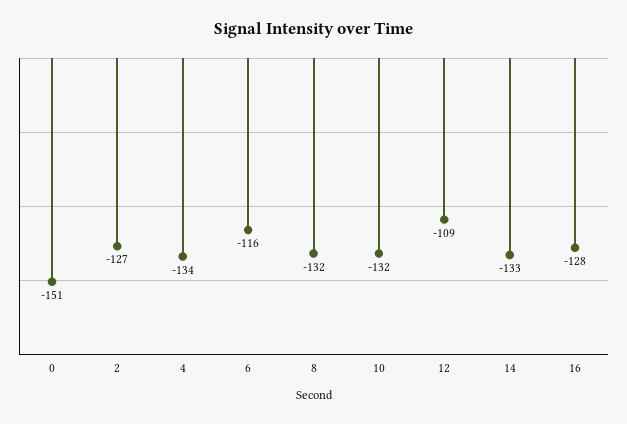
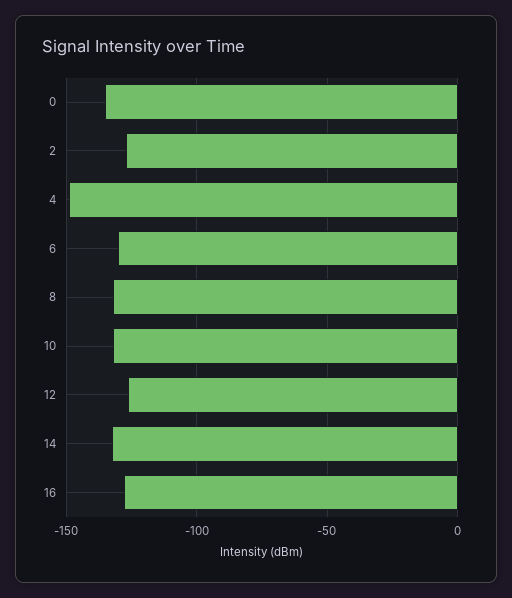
  {
-   "0": -151,
+   "0": -135,
    "2": -127,
-   "4": -134,
+   "4": -150,
-   "6": -116,
+   "6": -130,
    "8": -132,
    "10": -132,
-   "12": -109,
+   "12": -125,
    "14": -133,
    "16": -128
  }

